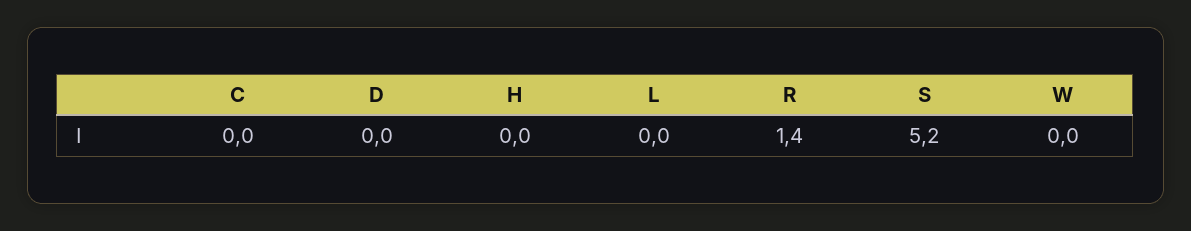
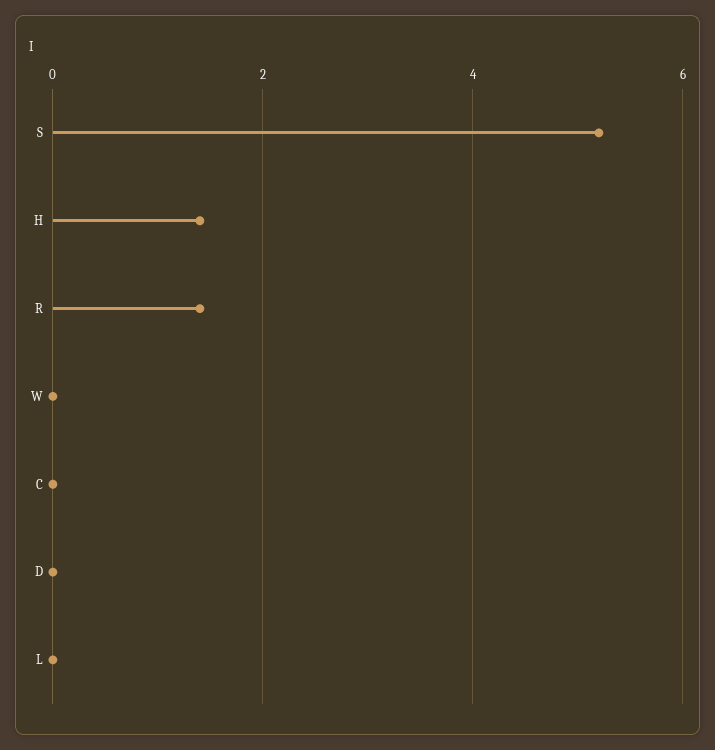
  {
    "C": 0,
    "D": 0,
-   "H": 0,
+   "H": 1.5,
    "L": 0,
    "R": 1.4,
    "S": 5.2,
    "W": 0
  }

